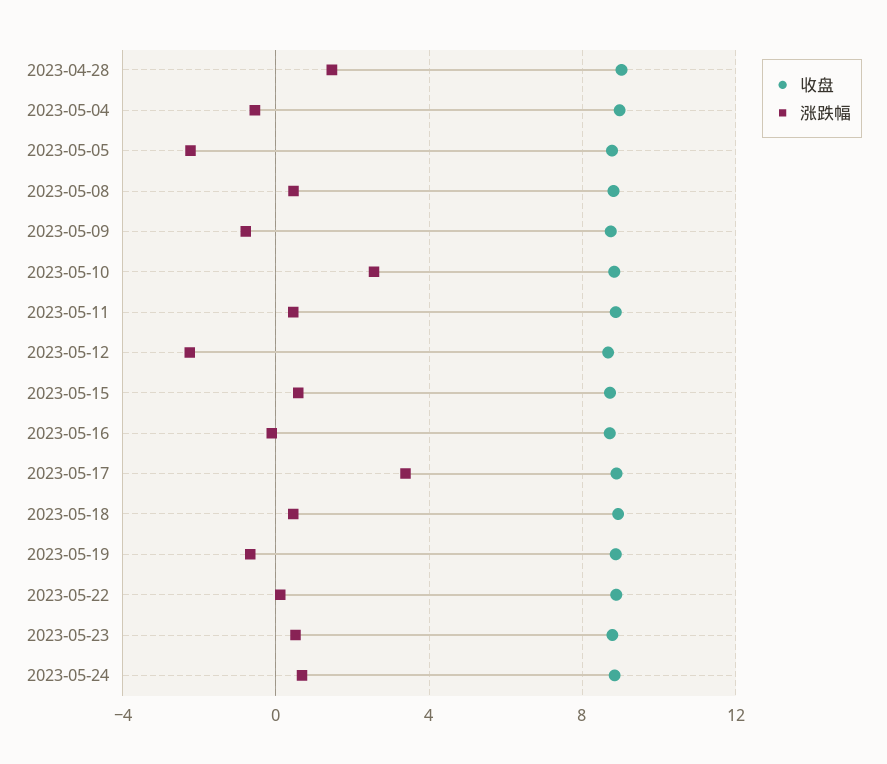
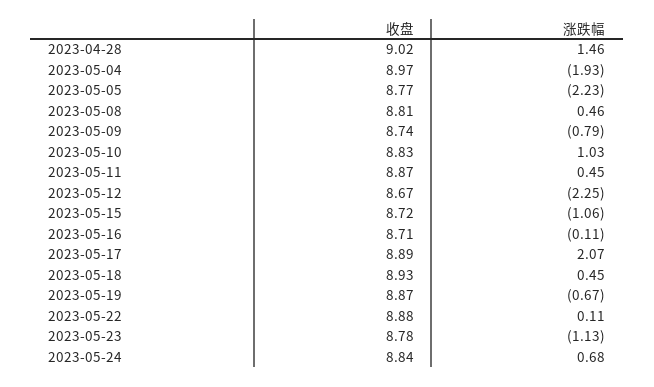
  {
    "收盘": {
      "2023-04-28": 9.02,
      "2023-05-04": 8.97,
      "2023-05-05": 8.77,
      "2023-05-08": 8.81,
      "2023-05-09": 8.74,
      "2023-05-10": 8.83,
      "2023-05-11": 8.87,
      "2023-05-12": 8.67,
      "2023-05-15": 8.72,
      "2023-05-16": 8.71,
      "2023-05-17": 8.89,
      "2023-05-18": 8.93,
      "2023-05-19": 8.87,
      "2023-05-22": 8.88,
      "2023-05-23": 8.78,
      "2023-05-24": 8.84
    },
    "涨跌幅": {
      "2023-04-28": 1.46,
-     "2023-05-04": -0.5,
+     "2023-05-04": -1.93,
      "2023-05-05": -2.23,
      "2023-05-08": 0.46,
      "2023-05-09": -0.79,
-     "2023-05-10": 2.5,
+     "2023-05-10": 1.03,
      "2023-05-11": 0.45,
      "2023-05-12": -2.25,
-     "2023-05-15": 0.5,
+     "2023-05-15": -1.06,
      "2023-05-16": -0.11,
-     "2023-05-17": 3.5,
+     "2023-05-17": 2.07,
      "2023-05-18": 0.45,
      "2023-05-19": -0.67,
      "2023-05-22": 0.11,
-     "2023-05-23": 0.5,
+     "2023-05-23": -1.13,
      "2023-05-24": 0.68
    }
  }

